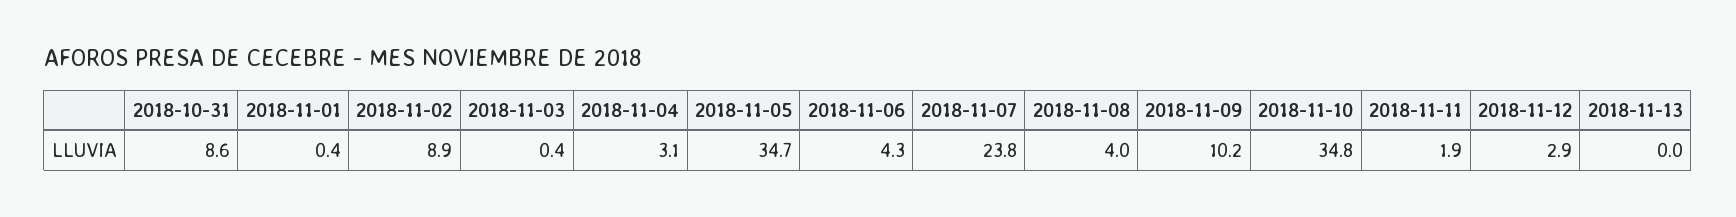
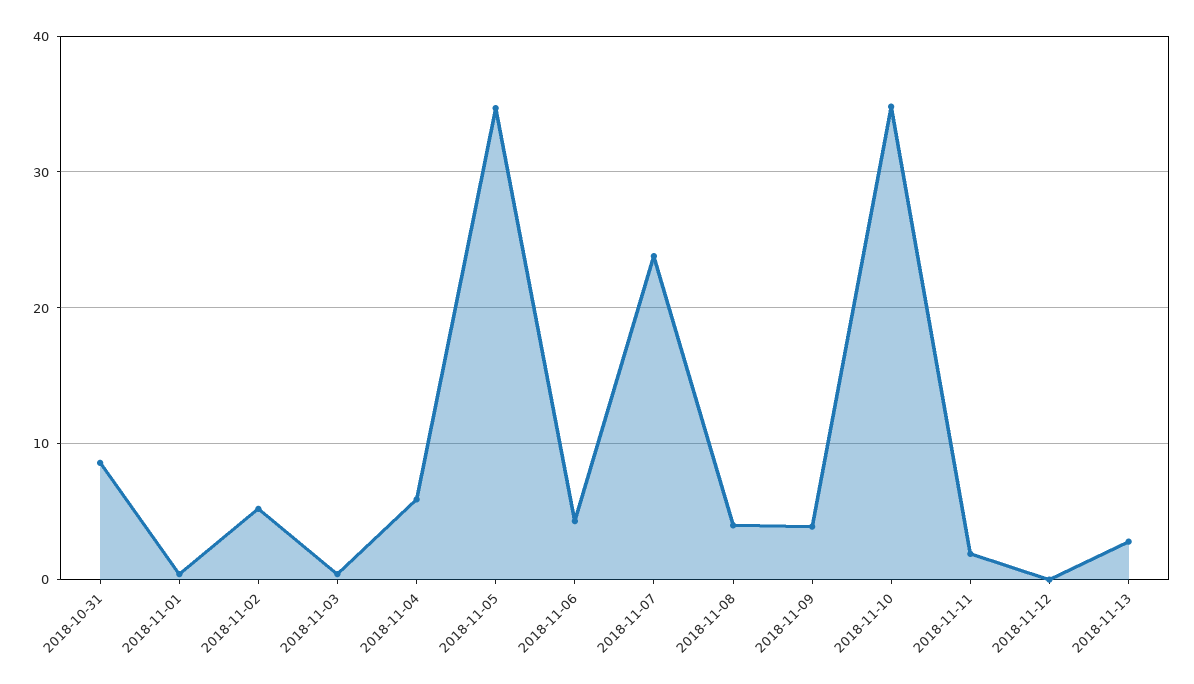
  {
    "2018-10-31": 8.6,
    "2018-11-01": 0.4,
-   "2018-11-02": 8.9,
+   "2018-11-02": 5,
    "2018-11-03": 0.4,
-   "2018-11-04": 3.1,
+   "2018-11-04": 6,
    "2018-11-05": 34.7,
    "2018-11-06": 4.3,
    "2018-11-07": 23.8,
    "2018-11-08": 4,
-   "2018-11-09": 10.2,
+   "2018-11-09": 4,
    "2018-11-10": 34.8,
    "2018-11-11": 1.9,
-   "2018-11-12": 2.9,
+   "2018-11-12": 0,
-   "2018-11-13": 0
+   "2018-11-13": 3
  }

